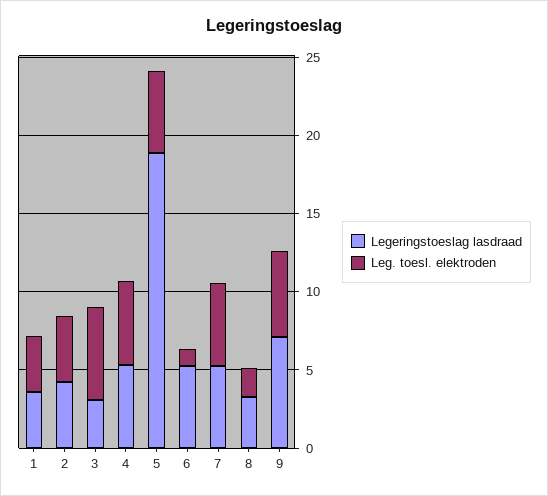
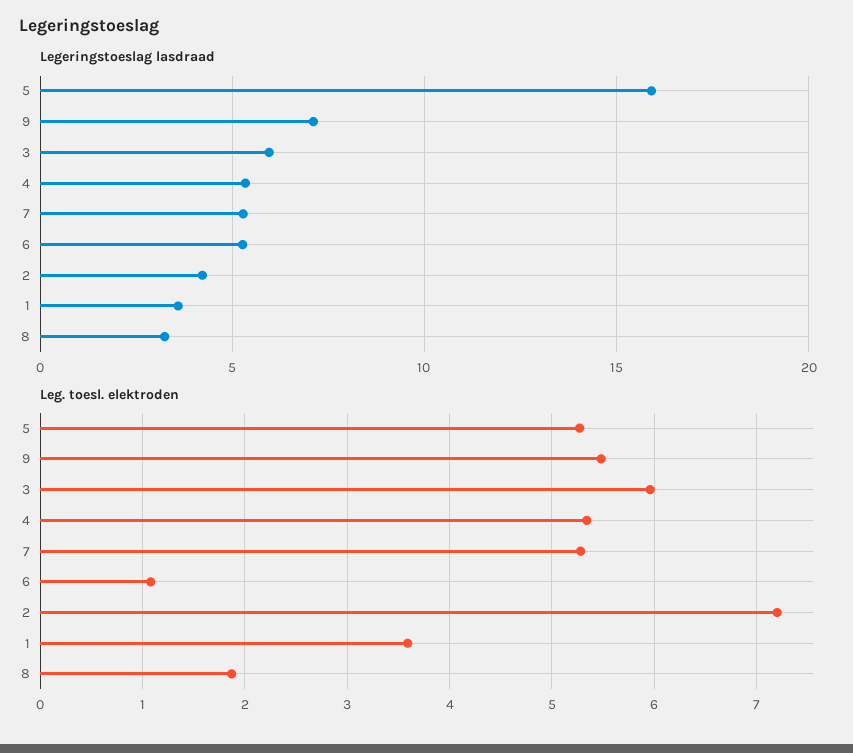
  {
    "Legeringstoeslag lasdraad": {
      "1": 3.5,
      "2": 4,
-     "3": 3,
+     "3": 6,
      "4": 5.5,
-     "5": 19,
+     "5": 16,
      "6": 5.5,
      "7": 5.5,
      "8": 3,
      "9": 7
    },
    "Leg. toesl. elektroden": {
      "1": 3.6,
-     "2": 4,
+     "2": 7.2,
      "3": 6,
      "4": 5.3,
      "5": 5.3,
      "6": 1.1,
      "7": 5.3,
      "8": 1.9,
      "9": 5.5
    }
  }

